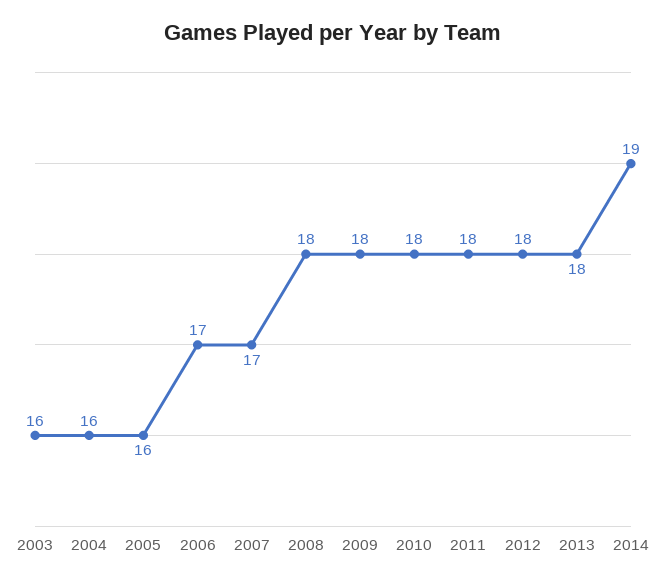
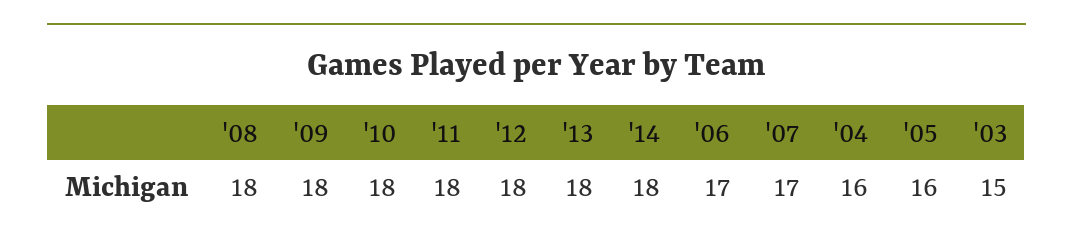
  {
-   "2003": 16,
+   "2003": 15,
    "2004": 16,
    "2005": 16,
    "2006": 17,
    "2007": 17,
    "2008": 18,
    "2009": 18,
    "2010": 18,
    "2011": 18,
    "2012": 18,
    "2013": 18,
-   "2014": 19
+   "2014": 18
  }

